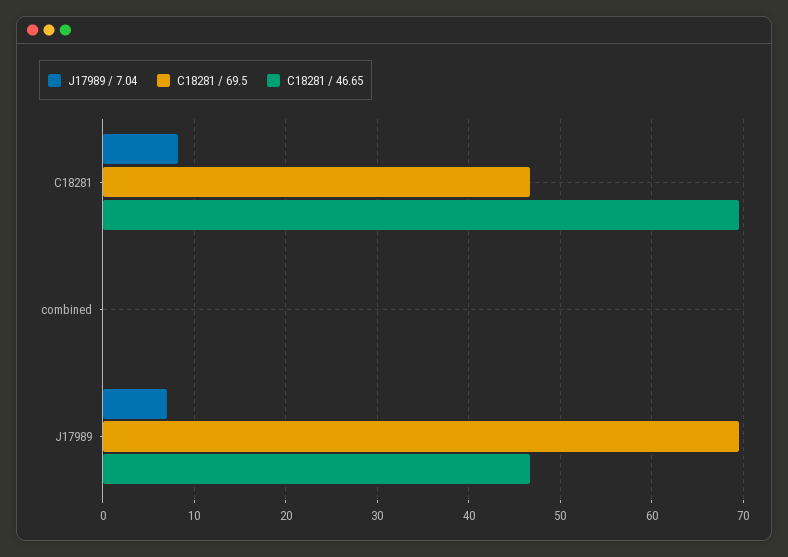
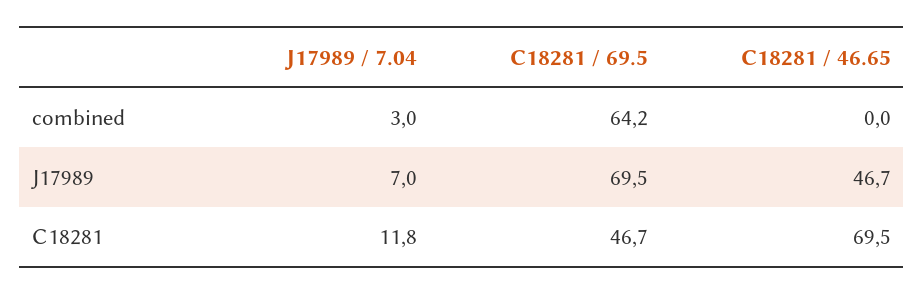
  {
    "J17989 / 7.04": {
-     "C18281": 8,
+     "C18281": 11.8,
-     "combined": 0,
+     "combined": 3,
      "J17989": 7
    },
    "C18281 / 69.5": {
      "C18281": 46.7,
-     "combined": 0,
+     "combined": 64.2,
      "J17989": 69.5
    },
    "C18281 / 46.65": {
      "C18281": 69.5,
      "combined": 0,
      "J17989": 46.7
    }
  }

